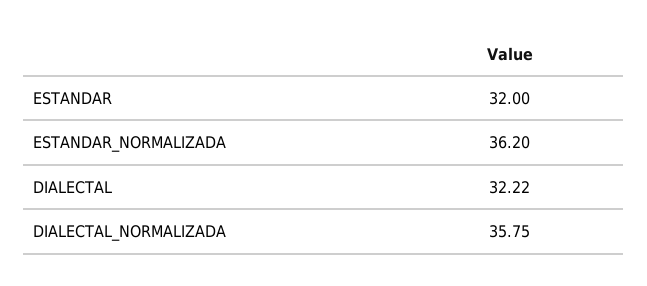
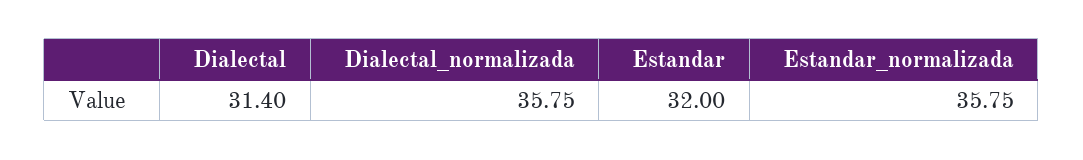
  {
    "ESTANDAR": 32,
-   "ESTANDAR_NORMALIZADA": 36.2,
+   "ESTANDAR_NORMALIZADA": 35.75,
-   "DIALECTAL": 32.22,
+   "DIALECTAL": 31.4,
    "DIALECTAL_NORMALIZADA": 35.75
  }

